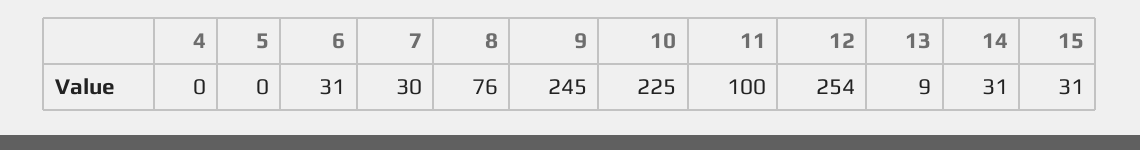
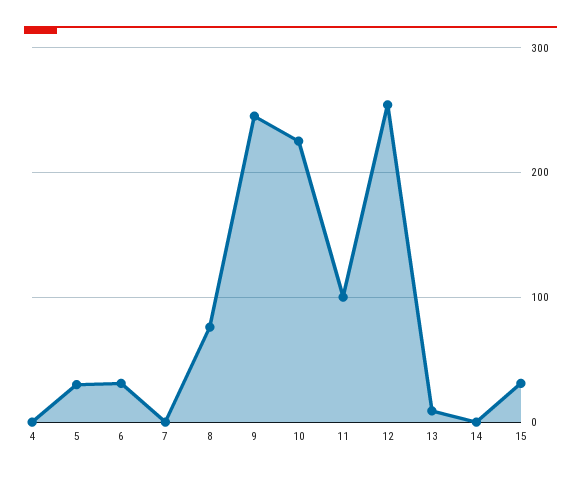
  {
    "4": 0,
-   "5": 0,
+   "5": 30,
    "6": 31,
-   "7": 30,
+   "7": 0,
    "8": 76,
    "9": 245,
    "10": 225,
    "11": 100,
    "12": 254,
    "13": 9,
-   "14": 31,
+   "14": 0,
    "15": 31
  }

